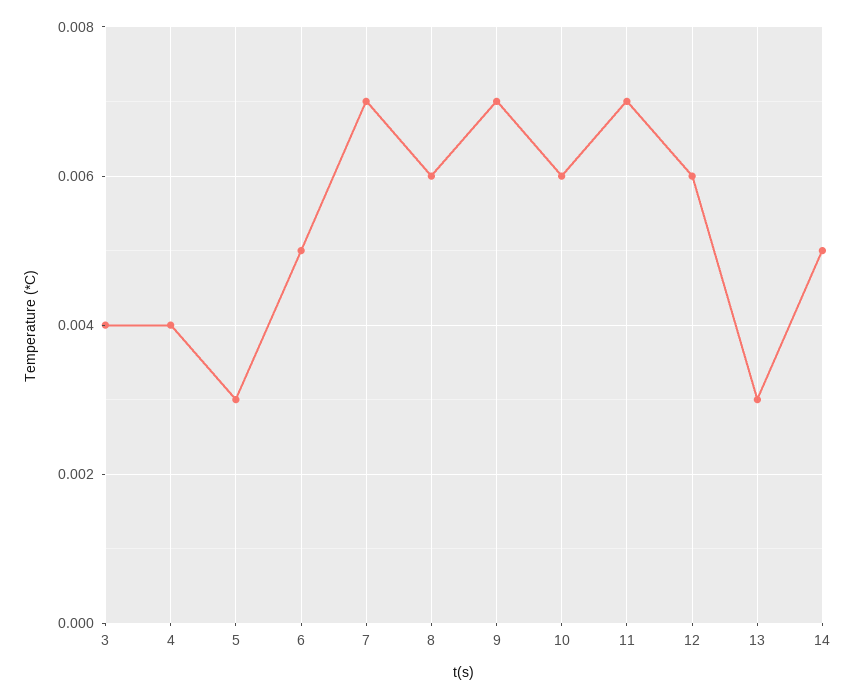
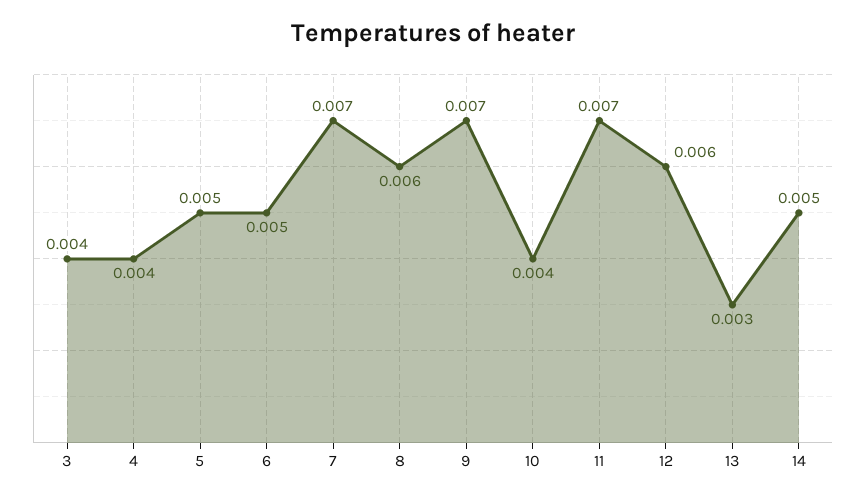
  {
    "3": 0.004,
    "4": 0.004,
-   "5": 0.003,
+   "5": 0.005,
    "6": 0.005,
    "7": 0.007,
    "8": 0.006,
    "9": 0.007,
-   "10": 0.006,
+   "10": 0.004,
    "11": 0.007,
    "12": 0.006,
    "13": 0.003,
    "14": 0.005
  }

